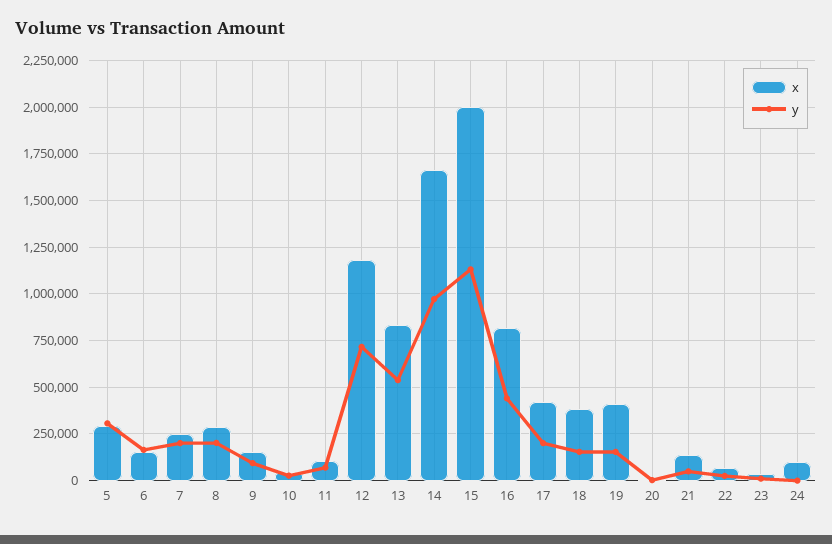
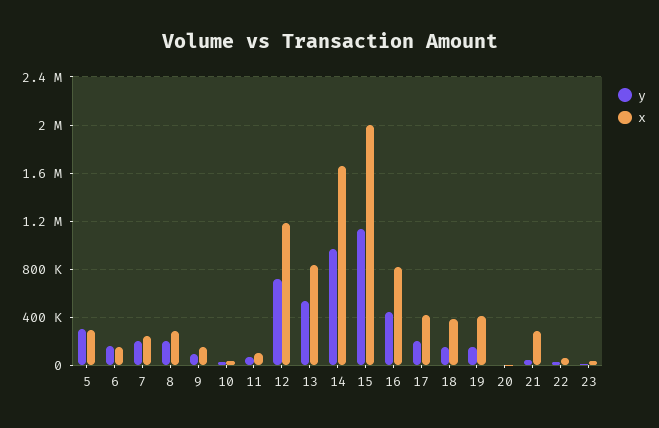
  {
    "x": {
      "5": 300000,
      "6": 150000,
      "7": 250000,
      "8": 300000,
      "9": 150000,
      "10": 50000,
      "11": 100000,
      "12": 1200000,
      "13": 850000,
      "14": 1650000,
      "15": 2000000,
      "16": 800000,
      "17": 400000,
      "18": 400000,
      "19": 400000,
      "20": 0,
-     "21": 150000,
+     "21": 300000,
      "22": 50000,
-     "23": 50000,
+     "23": 50000
-     "24": 100000
    },
    "y": {
      "5": 300000,
      "6": 150000,
      "7": 200000,
      "8": 200000,
      "9": 100000,
      "10": 50000,
      "11": 50000,
      "12": 700000,
      "13": 550000,
      "14": 950000,
      "15": 1150000,
      "16": 450000,
      "17": 200000,
      "18": 150000,
      "19": 150000,
      "20": 0,
      "21": 50000,
      "22": 50000,
-     "23": 0,
+     "23": 0
-     "24": 0
    }
  }

